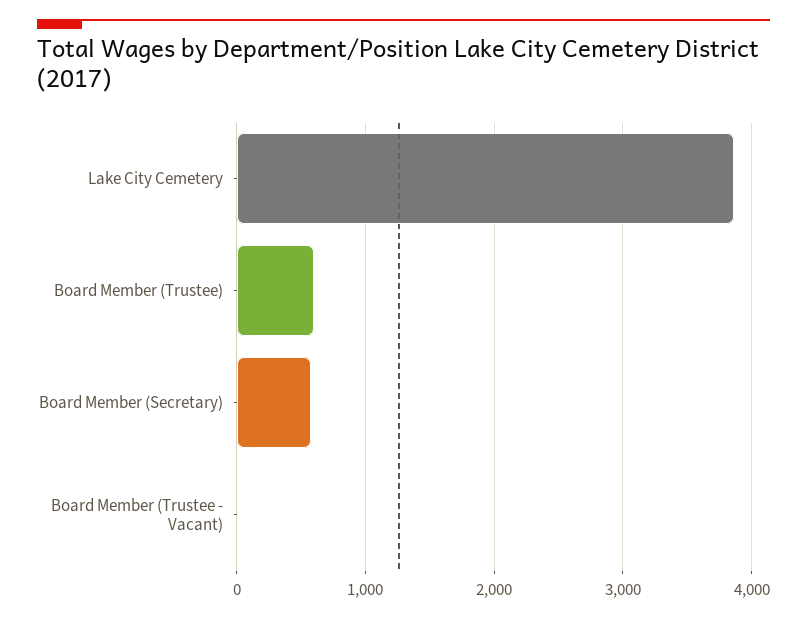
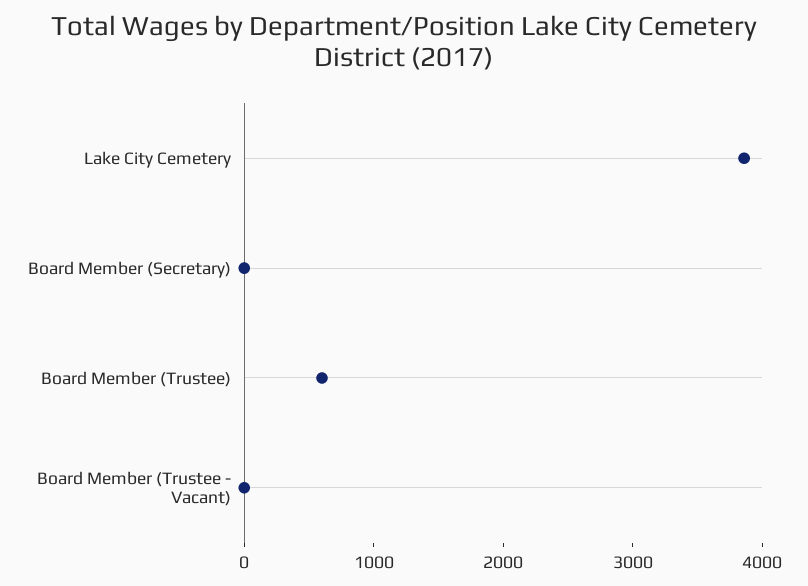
  {
    "Lake City Cemetery": 3900,
    "Board Member (Trustee)": 600,
-   "Board Member (Secretary)": 600,
+   "Board Member (Secretary)": 0,
    "Board Member (Trustee - Vacant)": 0
  }

